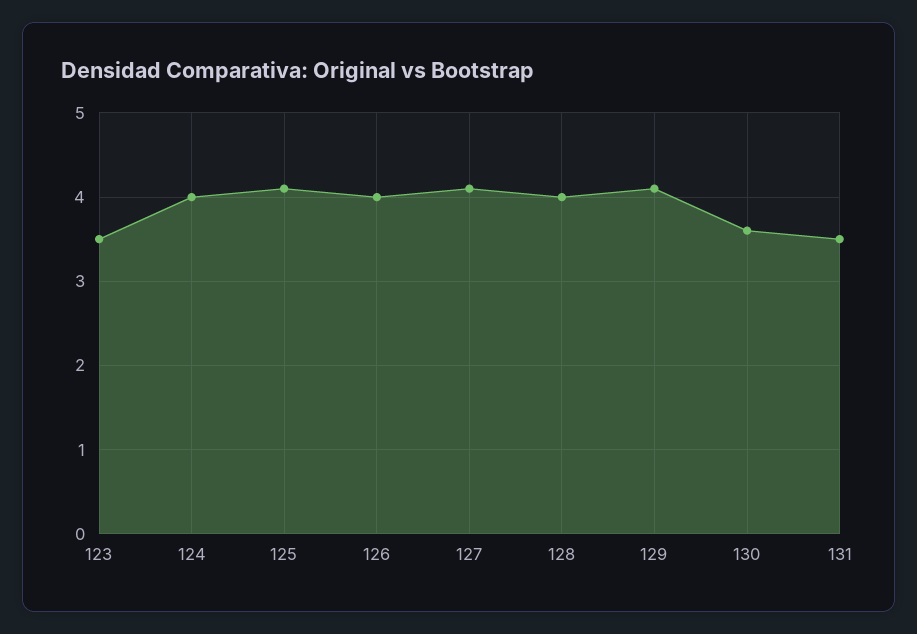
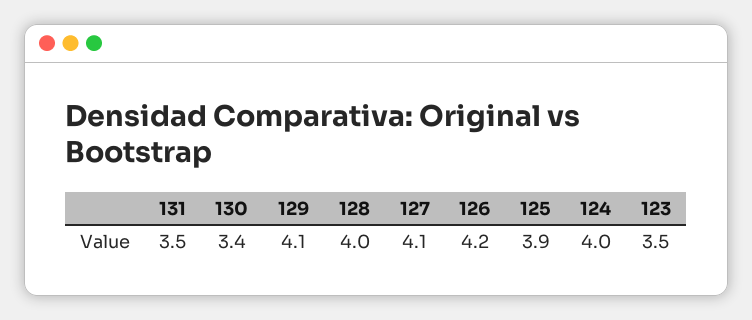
  {
    "123": 3.5,
    "124": 4,
-   "125": 4.1,
+   "125": 3.9,
-   "126": 4,
+   "126": 4.2,
    "127": 4.1,
    "128": 4,
    "129": 4.1,
-   "130": 3.6,
+   "130": 3.4,
    "131": 3.5
  }

